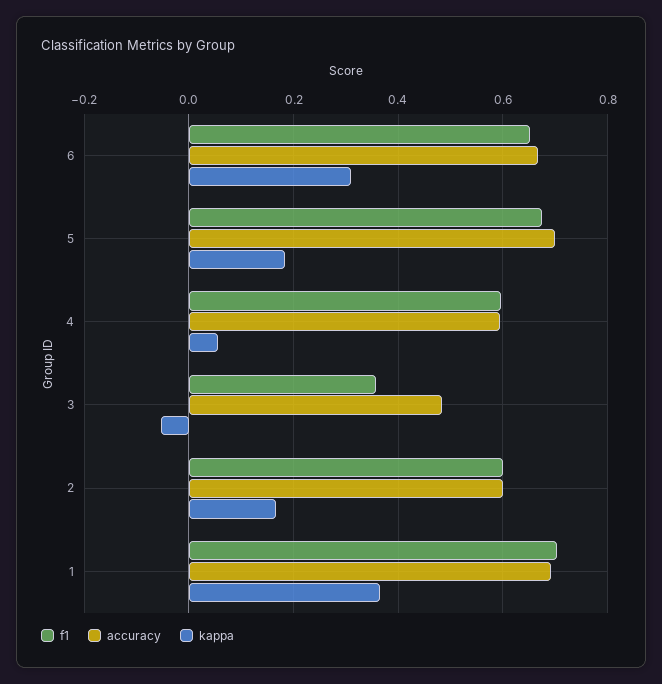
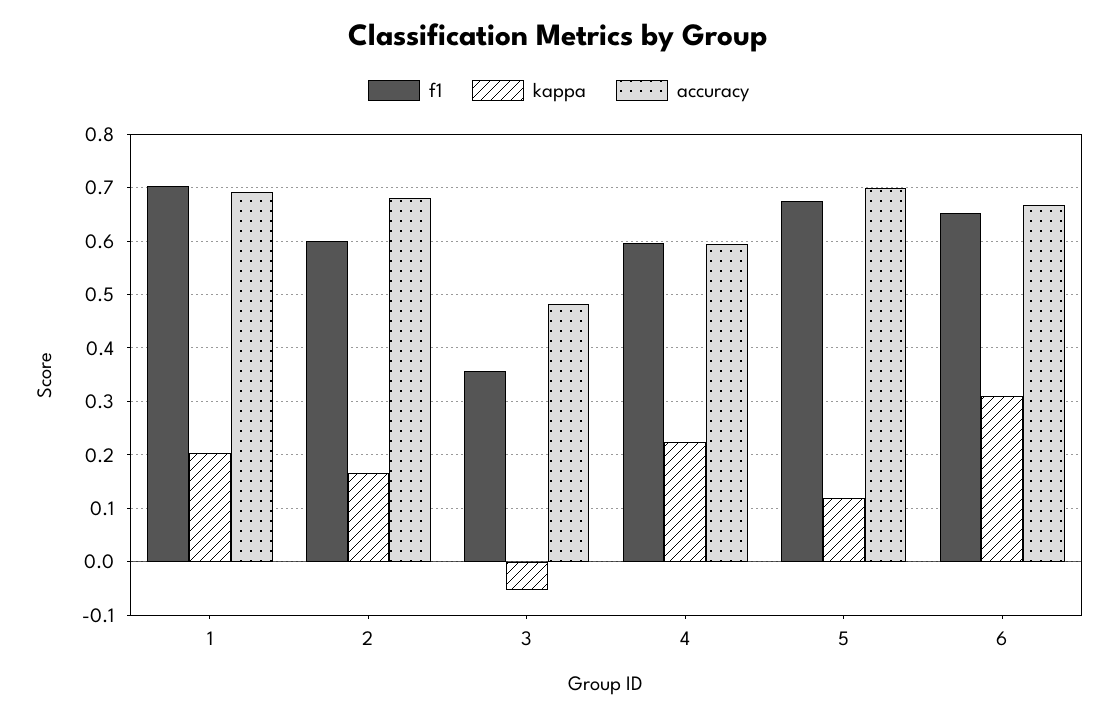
  {
    "f1": {
      "6": 0.66,
      "5": 0.68,
      "4": 0.6,
      "3": 0.36,
      "2": 0.6,
      "1": 0.7
    },
    "accuracy": {
      "6": 0.66,
      "5": 0.7,
      "4": 0.6,
      "3": 0.48,
-     "2": 0.6,
+     "2": 0.68,
      "1": 0.7
    },
    "kappa": {
      "6": 0.3,
-     "5": 0.18,
+     "5": 0.12,
-     "4": 0.06,
+     "4": 0.22,
      "3": -0.06,
      "2": 0.16,
-     "1": 0.36
+     "1": 0.2
    }
  }

